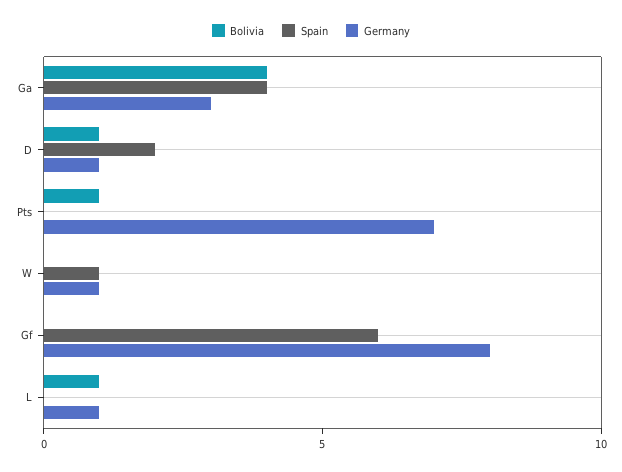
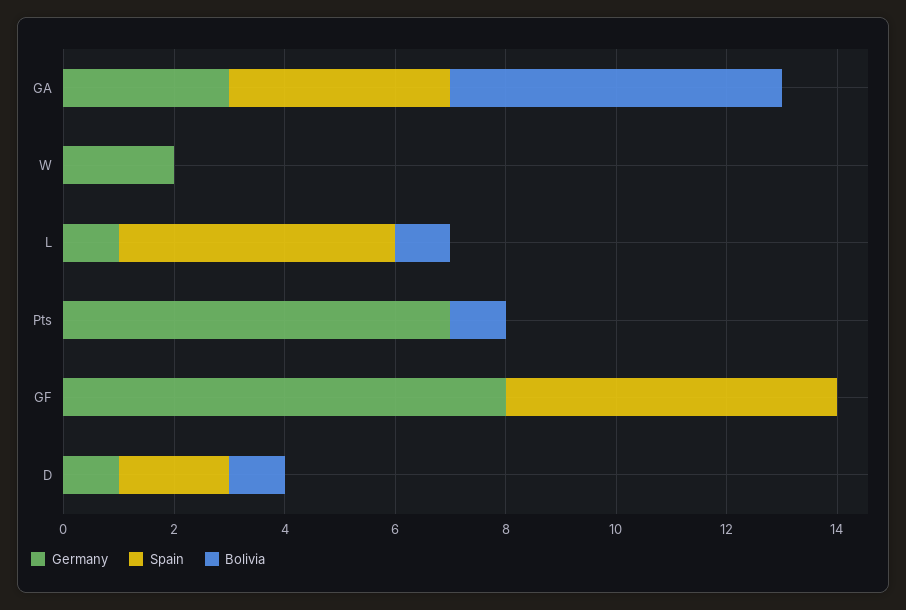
  {
    "Bolivia": {
-     "Ga": 4,
+     "Ga": 6,
      "D": 1,
      "Pts": 1,
      "W": 0,
      "Gf": 0,
      "L": 1
    },
    "Spain": {
      "Ga": 4,
      "D": 2,
      "Pts": 0,
-     "W": 1,
+     "W": 0,
      "Gf": 6,
-     "L": 0
+     "L": 5
    },
    "Germany": {
      "Ga": 3,
      "D": 1,
      "Pts": 7,
-     "W": 1,
+     "W": 2,
      "Gf": 8,
      "L": 1
    }
  }

